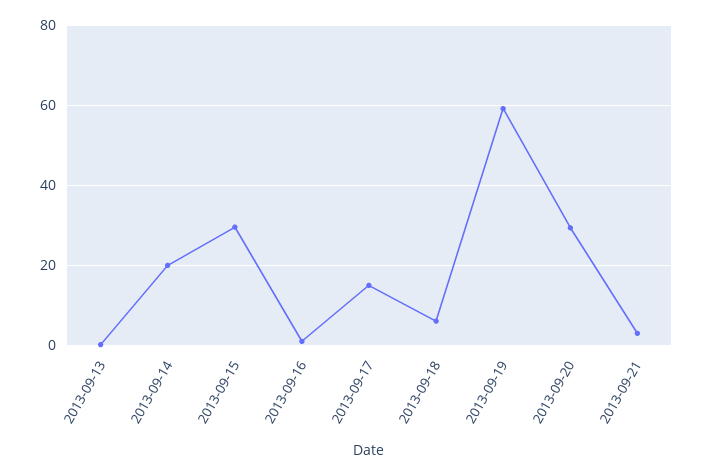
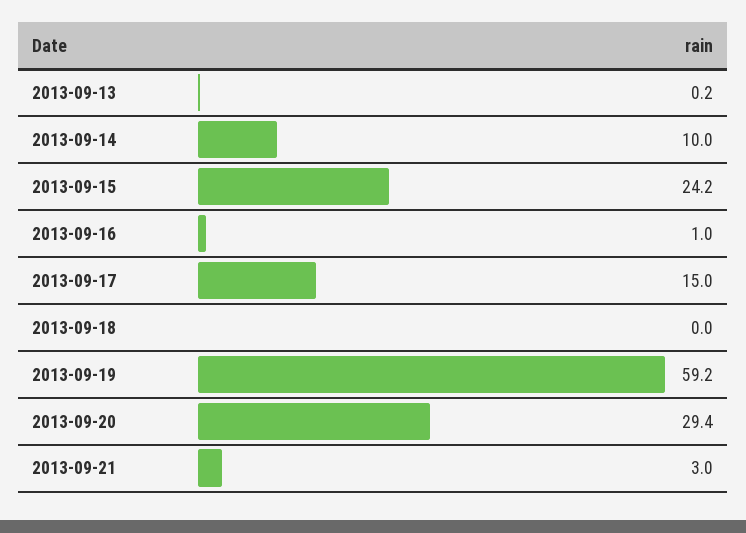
  {
    "2013-09-13": 0.2,
-   "2013-09-14": 20,
+   "2013-09-14": 10,
-   "2013-09-15": 30,
+   "2013-09-15": 24.2,
    "2013-09-16": 1,
    "2013-09-17": 15,
-   "2013-09-18": 6,
+   "2013-09-18": 0,
    "2013-09-19": 59.2,
    "2013-09-20": 29.4,
    "2013-09-21": 3
  }

